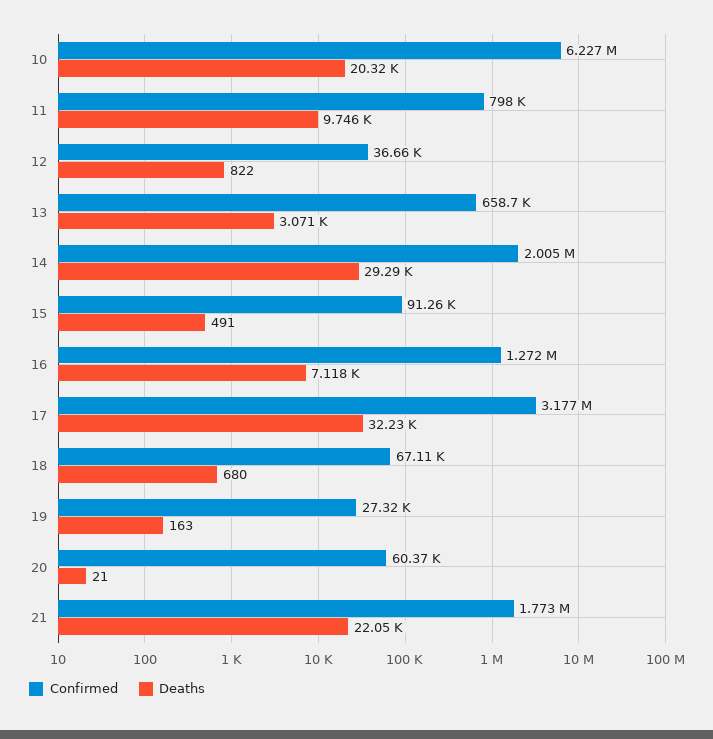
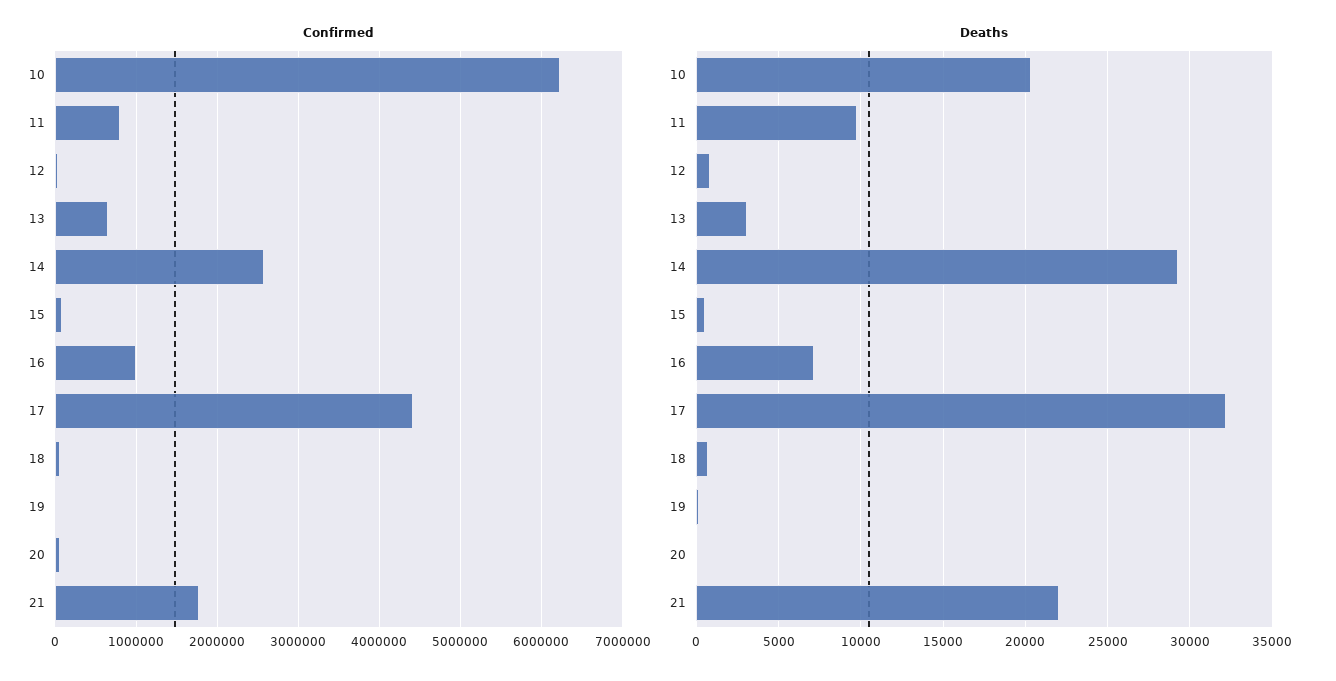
  {
    "Confirmed": {
      "10": 6227000,
      "11": 798000,
      "12": 36660,
      "13": 658700,
-     "14": 2005000,
+     "14": 2600000,
      "15": 91260,
-     "16": 1272000,
+     "16": 1000000,
-     "17": 3177000,
+     "17": 4400000,
      "18": 67110,
      "19": 27320,
      "20": 60370,
      "21": 1773000
    },
    "Deaths": {
      "10": 20320,
      "11": 9746,
      "12": 822,
      "13": 3071,
      "14": 29290,
      "15": 491,
      "16": 7118,
      "17": 32230,
      "18": 680,
      "19": 163,
      "20": 21,
      "21": 22050
    }
  }

